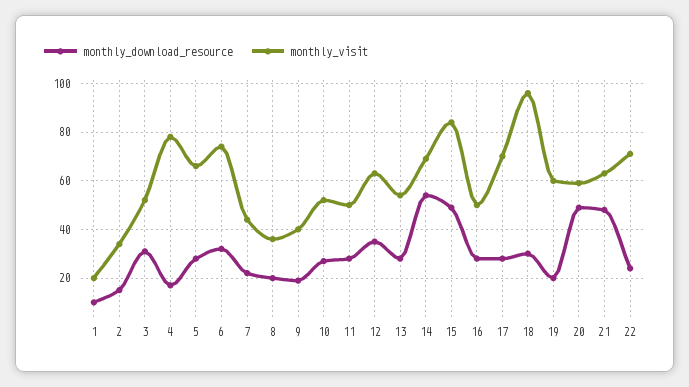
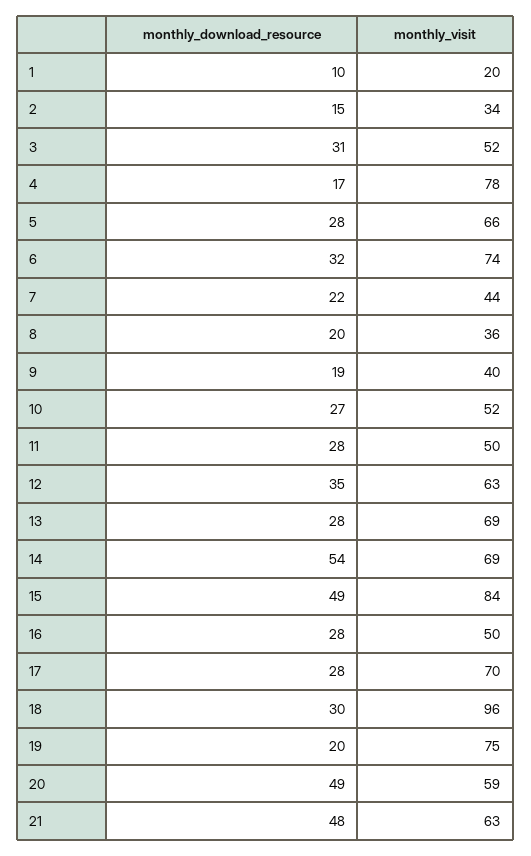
  {
    "monthly_download_resource": {
      "1": 10,
      "2": 15,
      "3": 31,
      "4": 17,
      "5": 28,
      "6": 32,
      "7": 22,
      "8": 20,
      "9": 19,
      "10": 27,
      "11": 28,
      "12": 35,
      "13": 28,
      "14": 54,
      "15": 49,
      "16": 28,
      "17": 28,
      "18": 30,
      "19": 20,
      "20": 49,
-     "21": 48,
+     "21": 48
-     "22": 25
    },
    "monthly_visit": {
      "1": 20,
      "2": 34,
      "3": 52,
      "4": 78,
      "5": 66,
      "6": 74,
      "7": 44,
      "8": 36,
      "9": 40,
      "10": 52,
      "11": 50,
      "12": 63,
-     "13": 55,
+     "13": 69,
      "14": 69,
      "15": 84,
      "16": 50,
      "17": 70,
      "18": 96,
-     "19": 60,
+     "19": 75,
      "20": 59,
-     "21": 63,
+     "21": 63
-     "22": 70
    }
  }

